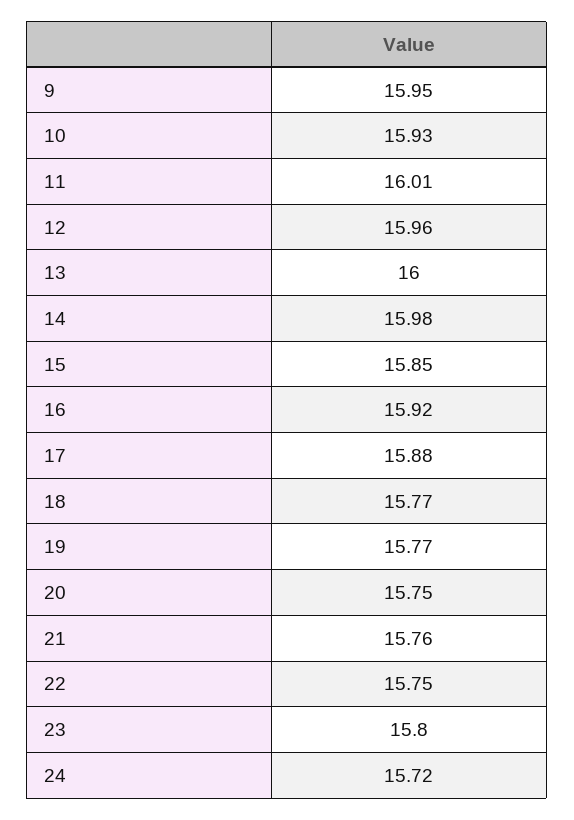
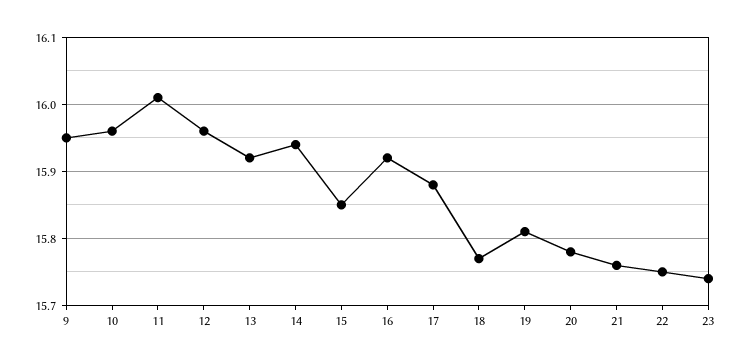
  {
    "9": 15.95,
-   "10": 15.93,
+   "10": 15.96,
    "11": 16.01,
    "12": 15.96,
-   "13": 16,
+   "13": 15.92,
-   "14": 15.98,
+   "14": 15.94,
    "15": 15.85,
    "16": 15.92,
    "17": 15.88,
    "18": 15.77,
-   "19": 15.77,
+   "19": 15.81,
-   "20": 15.75,
+   "20": 15.78,
    "21": 15.76,
    "22": 15.75,
-   "23": 15.8,
+   "23": 15.74
-   "24": 15.72
  }

